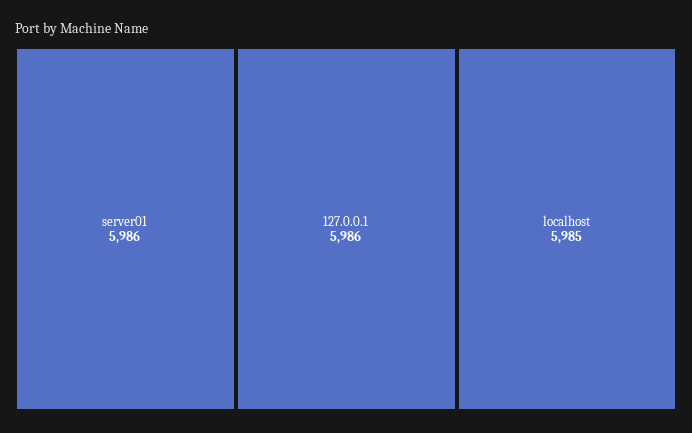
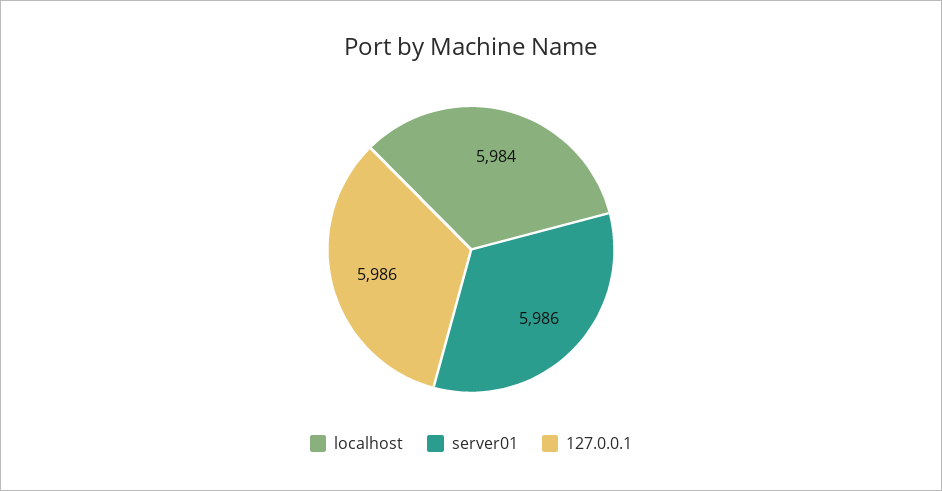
  {
    "server01": 5986,
    "127.0.0.1": 5986,
-   "localhost": 5985
+   "localhost": 5984
  }

